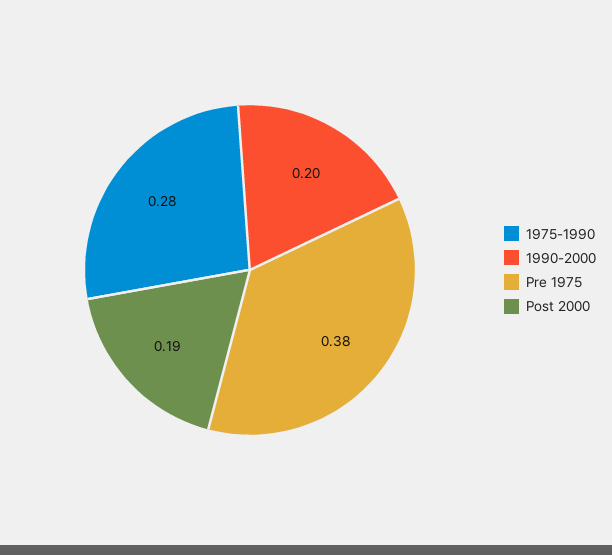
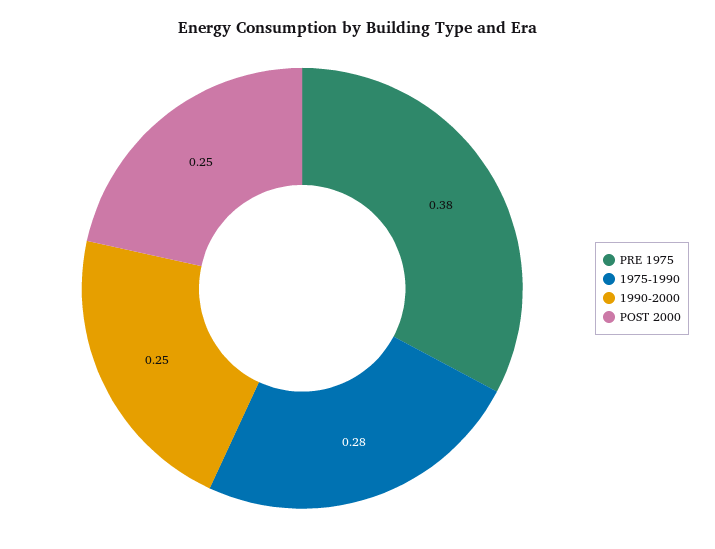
  {
    "1975-1990": 0.28,
-   "1990-2000": 0.2,
+   "1990-2000": 0.25,
    "Pre 1975": 0.38,
-   "Post 2000": 0.19
+   "Post 2000": 0.25
  }

